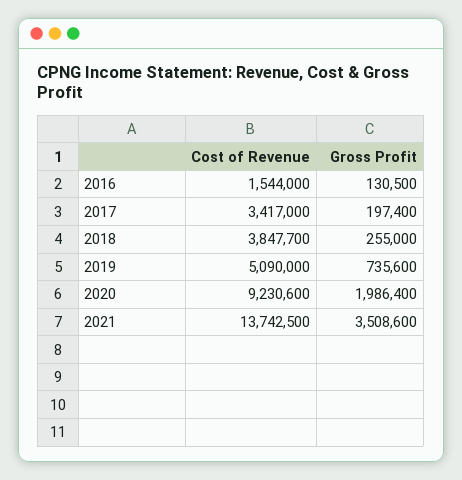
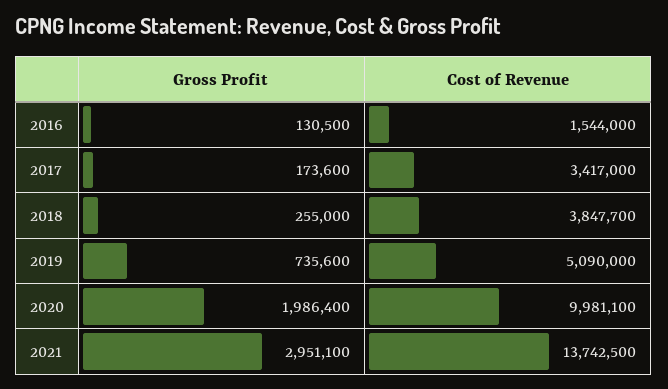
  {
    "Cost of Revenue": {
      "2016": 1544000,
      "2017": 3417000,
      "2018": 3847700,
      "2019": 5090000,
-     "2020": 9230600,
+     "2020": 9981100,
      "2021": 13742500
    },
    "Gross Profit": {
      "2016": 130500,
-     "2017": 197400,
+     "2017": 173600,
      "2018": 255000,
      "2019": 735600,
      "2020": 1986400,
-     "2021": 3508600
+     "2021": 2951100
    }
  }

